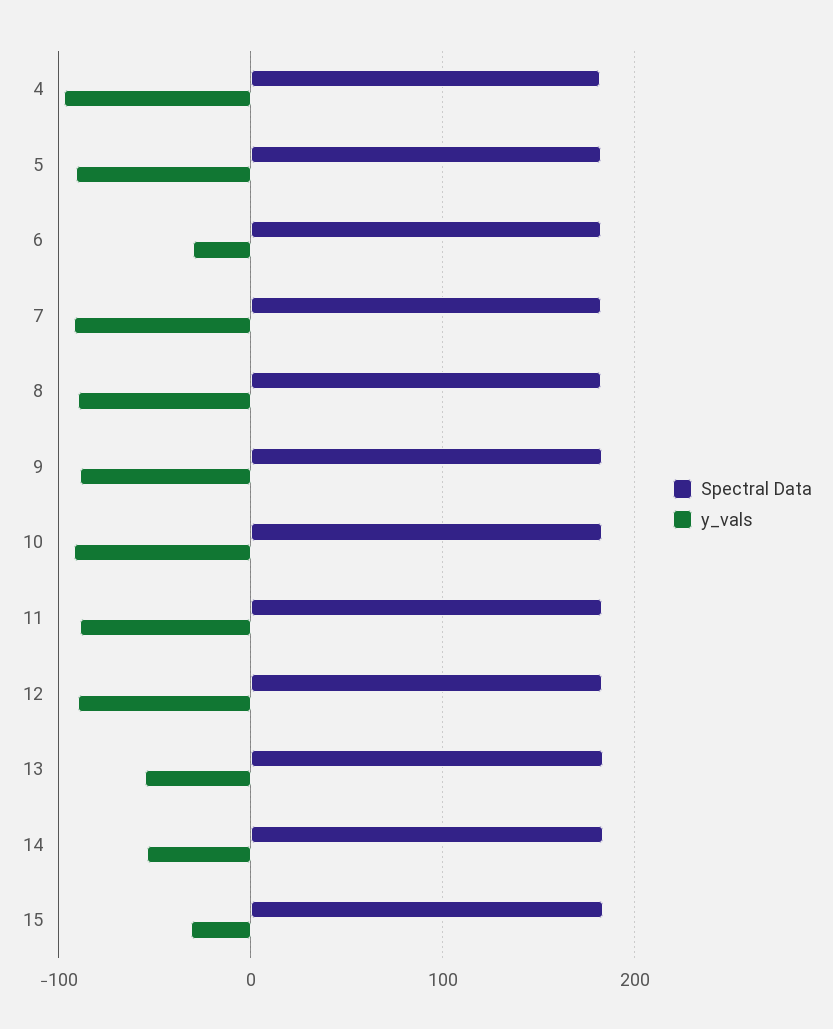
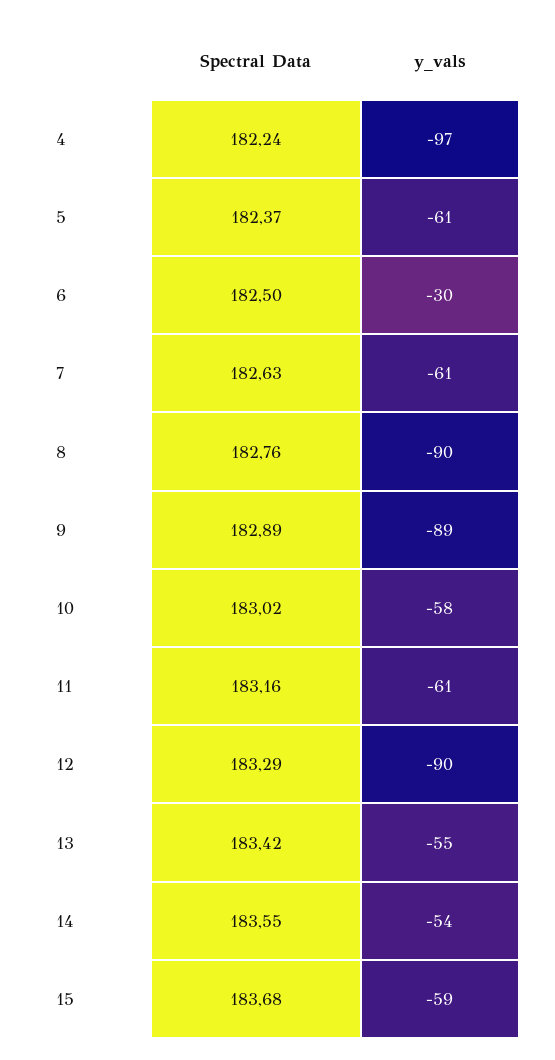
  {
    "Spectral Data": {
      "4": 182.24,
      "5": 182.37,
      "6": 182.5,
      "7": 182.63,
      "8": 182.76,
      "9": 182.89,
      "10": 183.02,
      "11": 183.16,
      "12": 183.29,
      "13": 183.42,
      "14": 183.55,
      "15": 183.68
    },
    "y_vals": {
      "4": -97,
-     "5": -90,
+     "5": -61,
      "6": -30,
-     "7": -90,
+     "7": -61,
      "8": -90,
      "9": -89,
-     "10": -90,
+     "10": -58,
-     "11": -90,
+     "11": -61,
      "12": -90,
      "13": -55,
      "14": -54,
-     "15": -30
+     "15": -59
    }
  }

